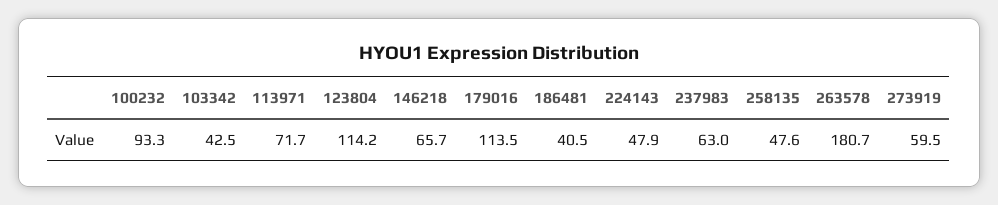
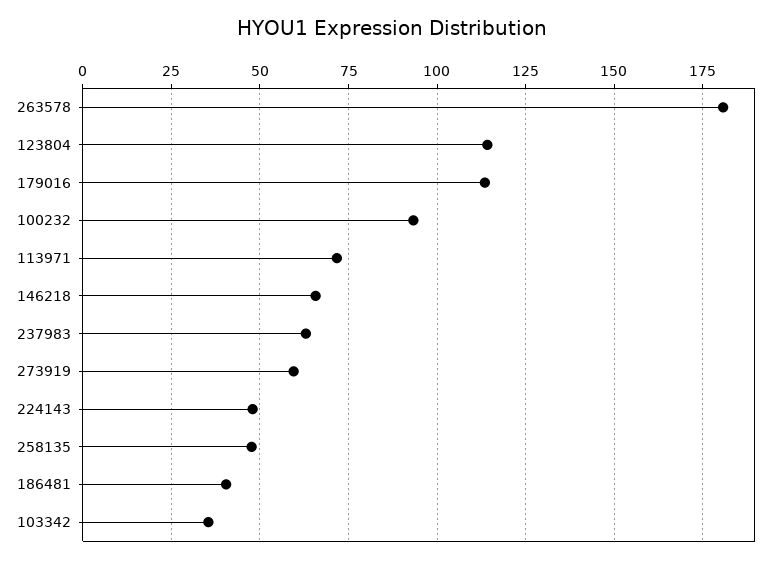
  {
    "100232": 93.3,
-   "103342": 42.5,
+   "103342": 35,
    "113971": 71.7,
    "123804": 114.2,
    "146218": 65.7,
    "179016": 113.5,
    "186481": 40.5,
    "224143": 47.9,
    "237983": 63,
    "258135": 47.6,
    "263578": 180.7,
    "273919": 59.5
  }

